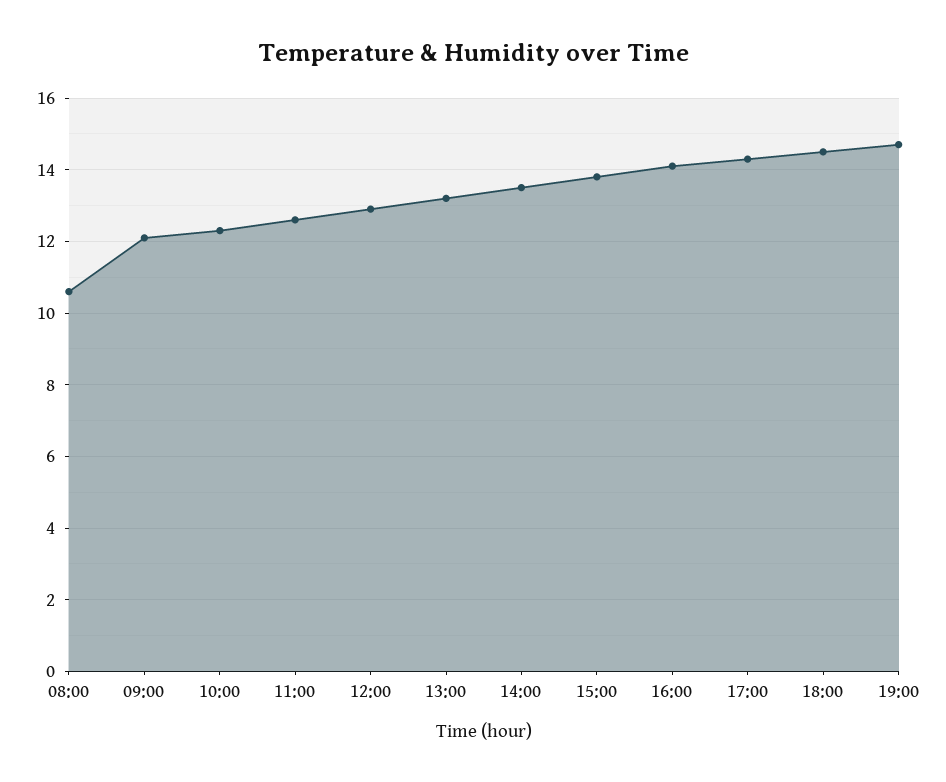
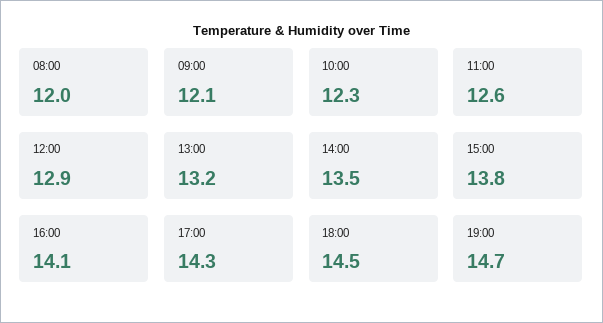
  {
-   "08:00": 10.5,
+   "08:00": 12,
    "09:00": 12.1,
    "10:00": 12.3,
    "11:00": 12.6,
    "12:00": 12.9,
    "13:00": 13.2,
    "14:00": 13.5,
    "15:00": 13.8,
    "16:00": 14.1,
    "17:00": 14.3,
    "18:00": 14.5,
    "19:00": 14.7
  }

